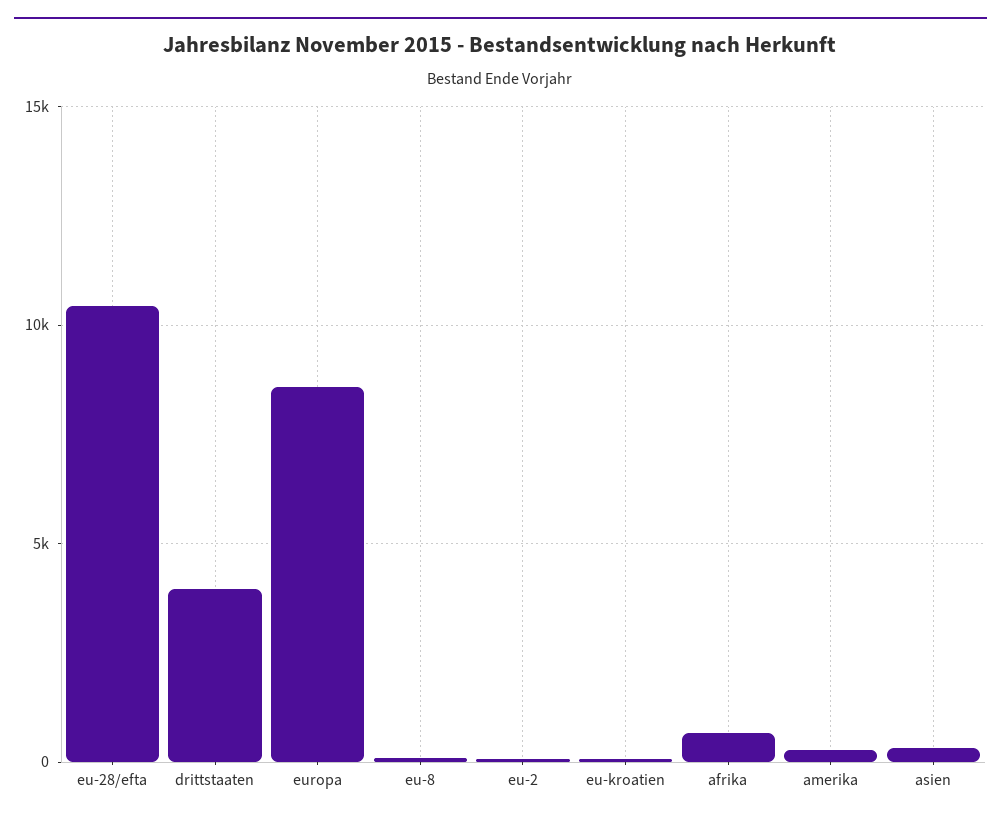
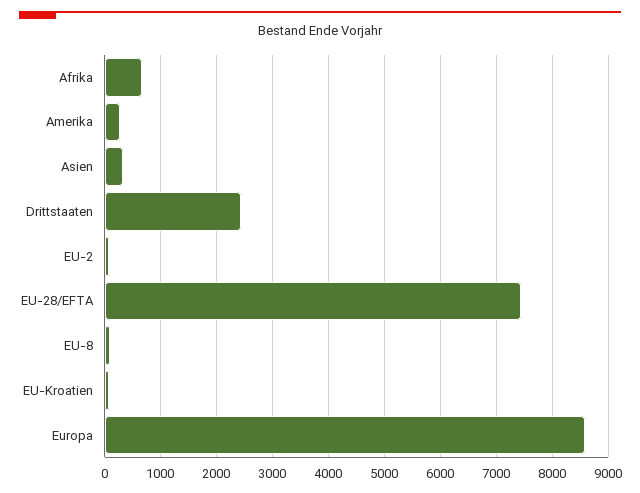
  {
-   "eu-28/efta": 10500,
+   "eu-28/efta": 7400,
-   "drittstaaten": 4000,
+   "drittstaaten": 2400,
    "europa": 8600,
    "eu-8": 0,
    "eu-2": 0,
    "eu-kroatien": 0,
    "afrika": 600,
    "amerika": 200,
    "asien": 400
  }

